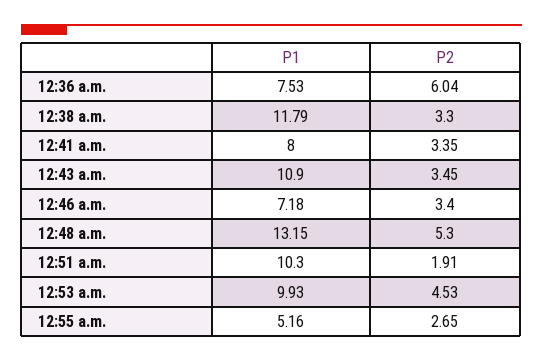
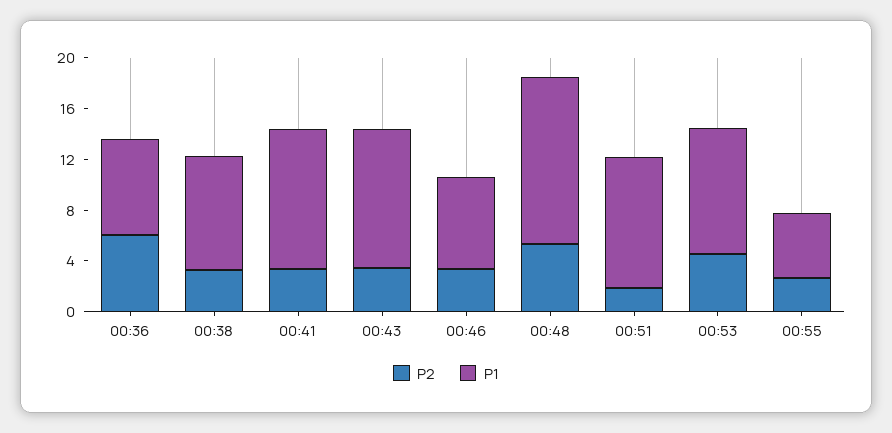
  {
    "P1": {
      "12:36 a.m.": 7.53,
-     "12:38 a.m.": 11.79,
+     "12:38 a.m.": 9,
-     "12:41 a.m.": 8,
+     "12:41 a.m.": 11,
      "12:43 a.m.": 10.9,
      "12:46 a.m.": 7.18,
      "12:48 a.m.": 13.15,
      "12:51 a.m.": 10.3,
      "12:53 a.m.": 9.93,
      "12:55 a.m.": 5.16
    },
    "P2": {
      "12:36 a.m.": 6.04,
      "12:38 a.m.": 3.3,
      "12:41 a.m.": 3.35,
      "12:43 a.m.": 3.45,
      "12:46 a.m.": 3.4,
      "12:48 a.m.": 5.3,
      "12:51 a.m.": 1.91,
      "12:53 a.m.": 4.53,
      "12:55 a.m.": 2.65
    }
  }

